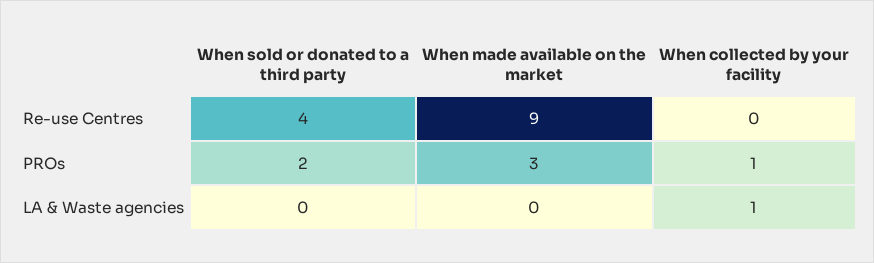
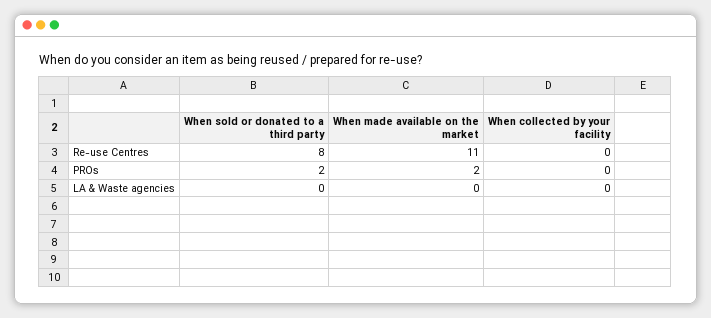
  {
    "When sold or donated to a third party": {
-     "Re-use Centres": 4,
+     "Re-use Centres": 8,
      "PROs": 2,
      "LA & Waste agencies": 0
    },
    "When made available on the market": {
-     "Re-use Centres": 9,
+     "Re-use Centres": 11,
-     "PROs": 3,
+     "PROs": 2,
      "LA & Waste agencies": 0
    },
    "When collected by your facility": {
      "Re-use Centres": 0,
-     "PROs": 1,
+     "PROs": 0,
-     "LA & Waste agencies": 1
+     "LA & Waste agencies": 0
    }
  }

